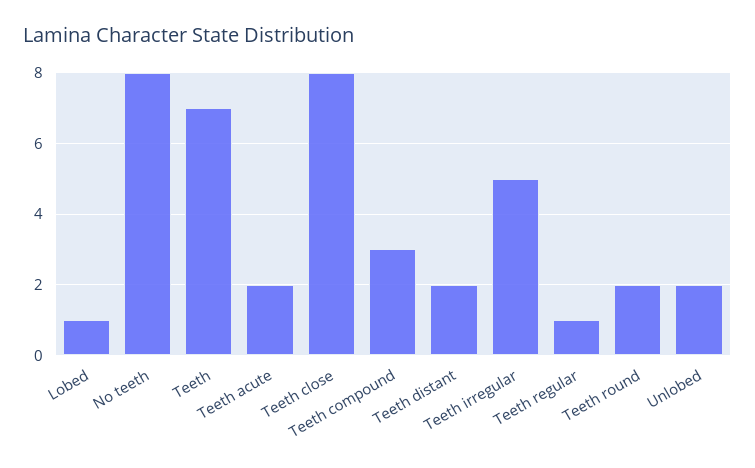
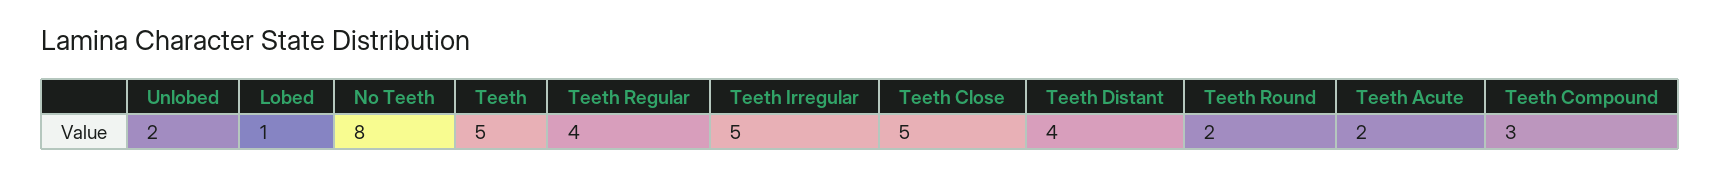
  {
    "Lobed": 1,
    "No teeth": 8,
-   "Teeth": 7,
+   "Teeth": 5,
    "Teeth acute": 2,
-   "Teeth close": 8,
+   "Teeth close": 5,
    "Teeth compound": 3,
-   "Teeth distant": 2,
+   "Teeth distant": 4,
    "Teeth irregular": 5,
-   "Teeth regular": 1,
+   "Teeth regular": 4,
    "Teeth round": 2,
    "Unlobed": 2
  }

